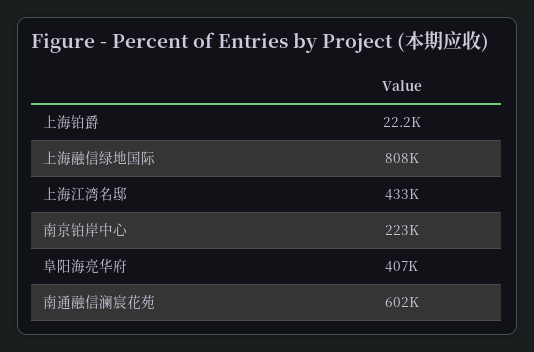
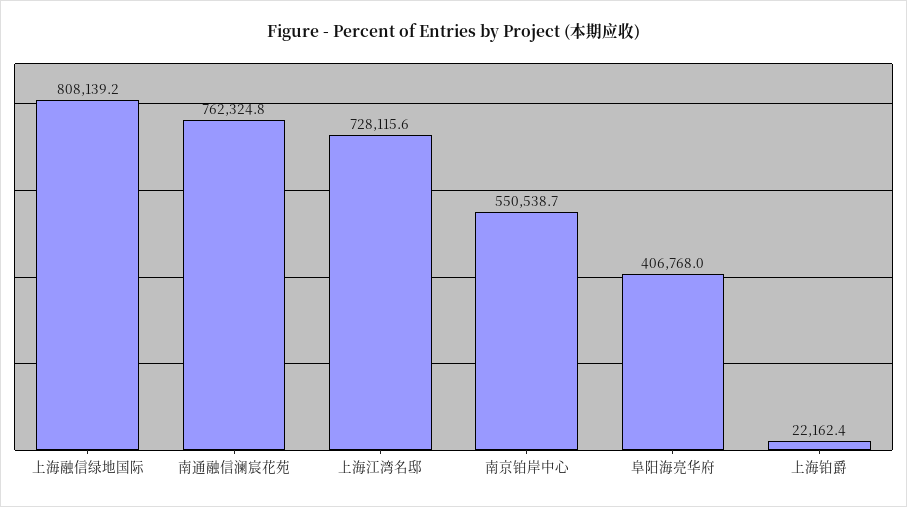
  {
    "上海铂爵": 22162.4,
    "上海融信绿地国际": 808139.2,
-   "上海江湾名邸": 433000,
+   "上海江湾名邸": 728115.6,
-   "南京铂岸中心": 223000,
+   "南京铂岸中心": 550538.7,
    "阜阳海亮华府": 406768,
-   "南通融信澜宸花苑": 602000
+   "南通融信澜宸花苑": 762324.8
  }

